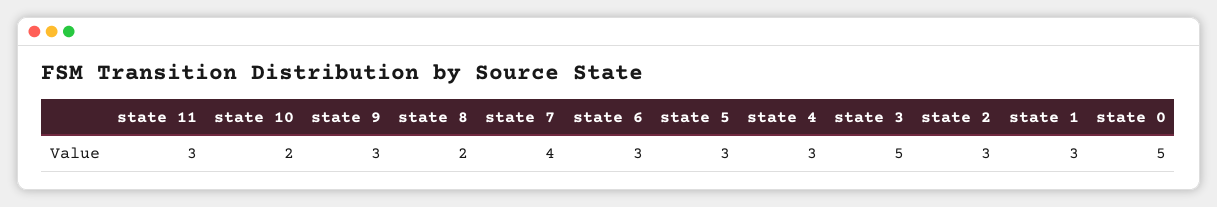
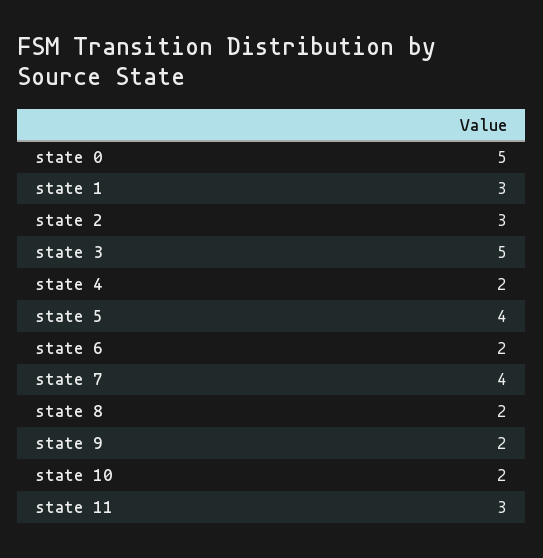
  {
    "state 11": 3,
    "state 10": 2,
-   "state 9": 3,
+   "state 9": 2,
    "state 8": 2,
    "state 7": 4,
-   "state 6": 3,
+   "state 6": 2,
-   "state 5": 3,
+   "state 5": 4,
-   "state 4": 3,
+   "state 4": 2,
    "state 3": 5,
    "state 2": 3,
    "state 1": 3,
    "state 0": 5
  }

